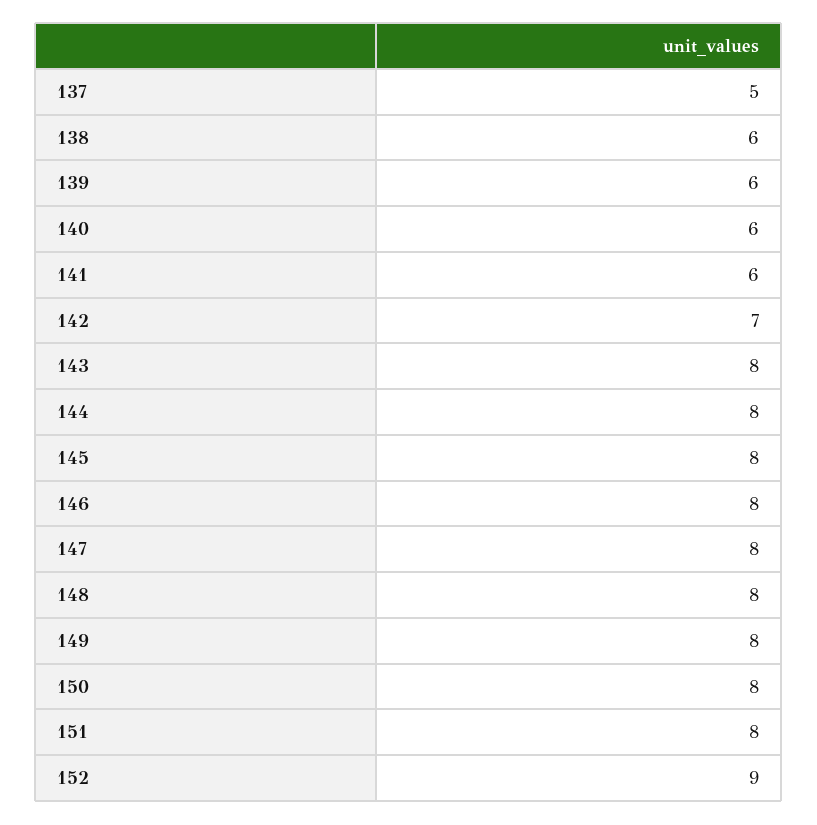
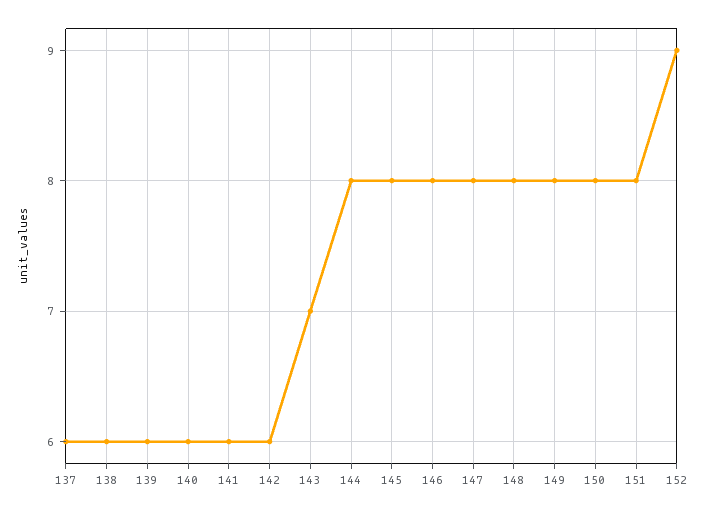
  {
-   "137": 5,
+   "137": 6,
    "138": 6,
    "139": 6,
    "140": 6,
    "141": 6,
-   "142": 7,
+   "142": 6,
-   "143": 8,
+   "143": 7,
    "144": 8,
    "145": 8,
    "146": 8,
    "147": 8,
    "148": 8,
    "149": 8,
    "150": 8,
    "151": 8,
    "152": 9
  }

